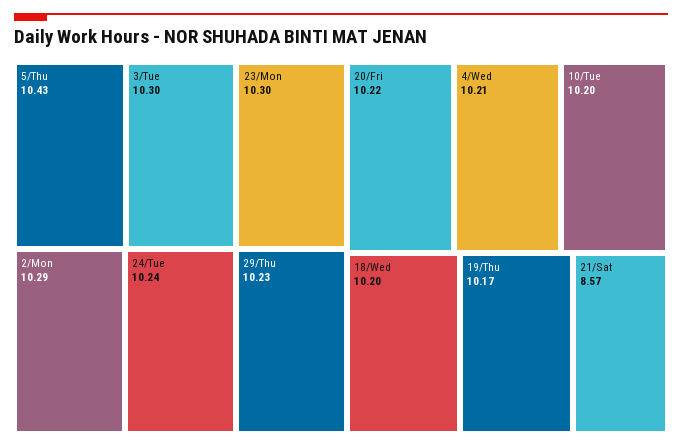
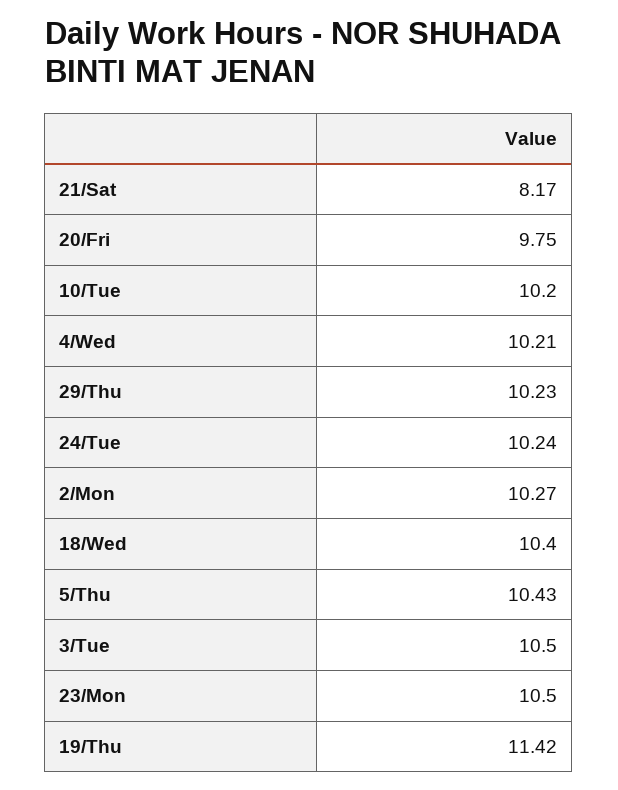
  {
    "5/Thu": 10.43,
-   "3/Tue": 10.3,
+   "3/Tue": 10.5,
-   "23/Mon": 10.3,
+   "23/Mon": 10.5,
-   "2/Mon": 10.29,
+   "2/Mon": 10.27,
    "24/Tue": 10.24,
    "29/Thu": 10.23,
-   "20/Fri": 10.22,
+   "20/Fri": 9.75,
    "4/Wed": 10.21,
    "10/Tue": 10.2,
-   "18/Wed": 10.2,
+   "18/Wed": 10.4,
-   "19/Thu": 10.17,
+   "19/Thu": 11.42,
-   "21/Sat": 8.57
+   "21/Sat": 8.17
  }

